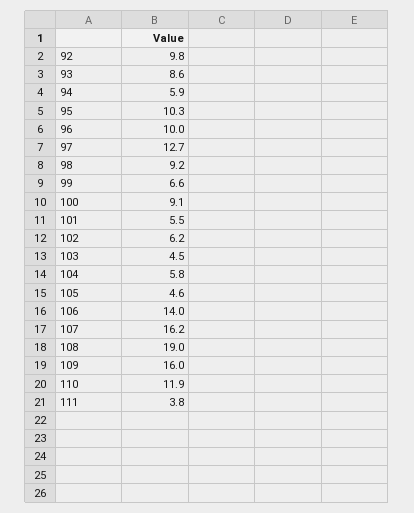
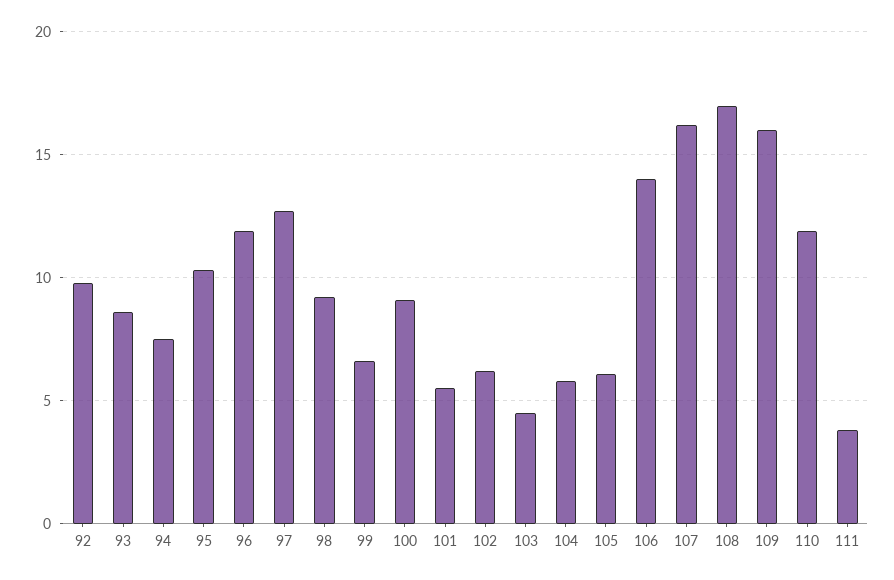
  {
    "92": 9.8,
    "93": 8.6,
-   "94": 5.9,
+   "94": 7.5,
    "95": 10.3,
-   "96": 10,
+   "96": 12,
    "97": 12.7,
    "98": 9.2,
    "99": 6.6,
    "100": 9.1,
    "101": 5.5,
    "102": 6.2,
    "103": 4.5,
    "104": 5.8,
-   "105": 4.6,
+   "105": 6,
    "106": 14,
    "107": 16.2,
-   "108": 19,
+   "108": 17,
    "109": 16,
    "110": 11.9,
    "111": 3.8
  }

